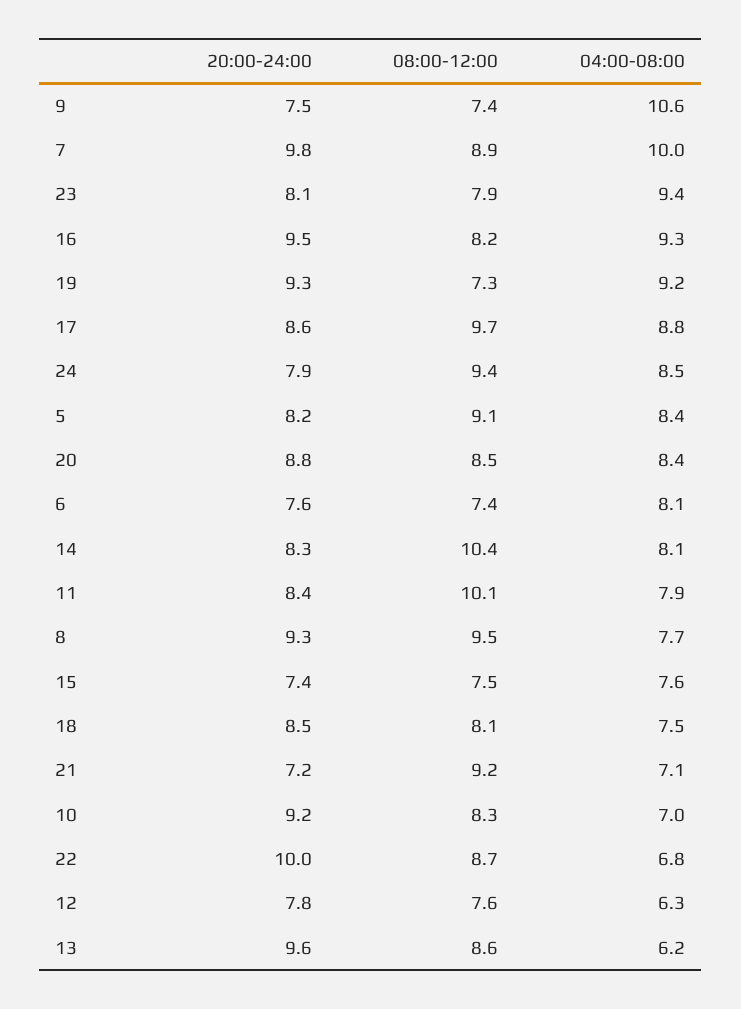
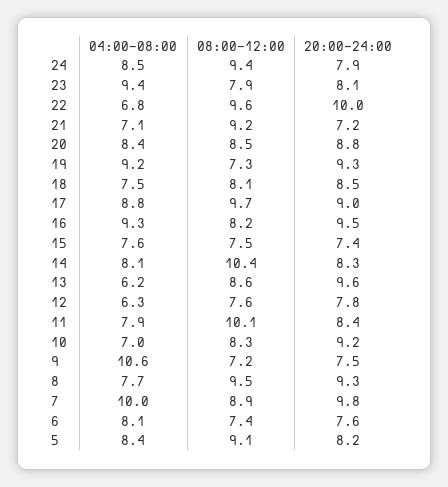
  {
    "20:00-24:00": {
      "9": 7.5,
      "7": 9.8,
      "23": 8.1,
      "16": 9.5,
      "19": 9.3,
-     "17": 8.6,
+     "17": 9,
      "24": 7.9,
      "5": 8.2,
      "20": 8.8,
      "6": 7.6,
      "14": 8.3,
      "11": 8.4,
      "8": 9.3,
      "15": 7.4,
      "18": 8.5,
      "21": 7.2,
      "10": 9.2,
      "22": 10,
      "12": 7.8,
      "13": 9.6
    },
    "08:00-12:00": {
-     "9": 7.4,
+     "9": 7.2,
      "7": 8.9,
      "23": 7.9,
      "16": 8.2,
      "19": 7.3,
      "17": 9.7,
      "24": 9.4,
      "5": 9.1,
      "20": 8.5,
      "6": 7.4,
      "14": 10.4,
      "11": 10.1,
      "8": 9.5,
      "15": 7.5,
      "18": 8.1,
      "21": 9.2,
      "10": 8.3,
-     "22": 8.7,
+     "22": 9.6,
      "12": 7.6,
      "13": 8.6
    },
    "04:00-08:00": {
      "9": 10.6,
      "7": 10,
      "23": 9.4,
      "16": 9.3,
      "19": 9.2,
      "17": 8.8,
      "24": 8.5,
      "5": 8.4,
      "20": 8.4,
      "6": 8.1,
      "14": 8.1,
      "11": 7.9,
      "8": 7.7,
      "15": 7.6,
      "18": 7.5,
      "21": 7.1,
      "10": 7,
      "22": 6.8,
      "12": 6.3,
      "13": 6.2
    }
  }

